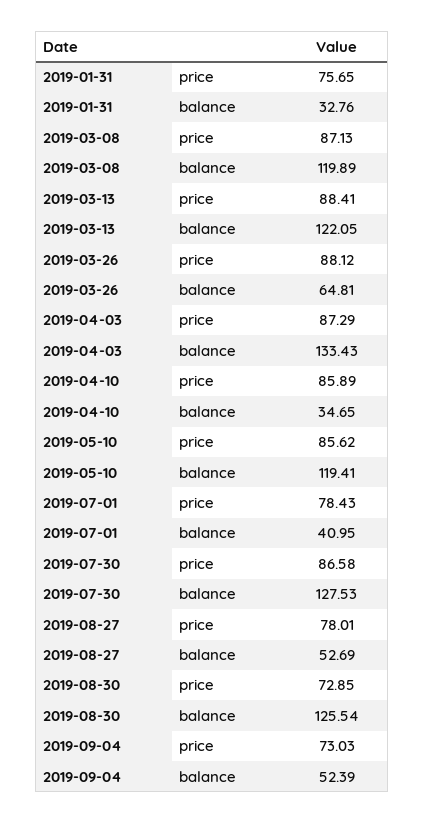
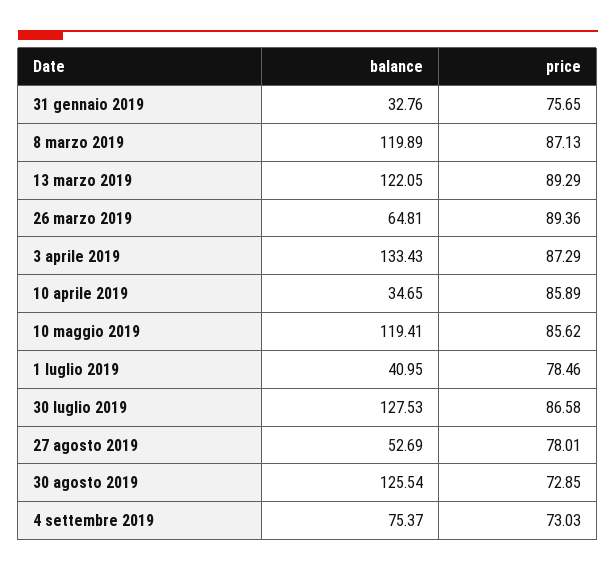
  {
    "2019-01-31": {
      "price": 75.65,
      "balance": 32.76
    },
    "2019-03-08": {
      "price": 87.13,
      "balance": 119.89
    },
    "2019-03-13": {
-     "price": 88.41,
+     "price": 89.29,
      "balance": 122.05
    },
    "2019-03-26": {
-     "price": 88.12,
+     "price": 89.36,
      "balance": 64.81
    },
    "2019-04-03": {
      "price": 87.29,
      "balance": 133.43
    },
    "2019-04-10": {
      "price": 85.89,
      "balance": 34.65
    },
    "2019-05-10": {
      "price": 85.62,
      "balance": 119.41
    },
    "2019-07-01": {
-     "price": 78.43,
+     "price": 78.46,
      "balance": 40.95
    },
    "2019-07-30": {
      "price": 86.58,
      "balance": 127.53
    },
    "2019-08-27": {
      "price": 78.01,
      "balance": 52.69
    },
    "2019-08-30": {
      "price": 72.85,
      "balance": 125.54
    },
    "2019-09-04": {
      "price": 73.03,
-     "balance": 52.39
+     "balance": 75.37
    }
  }

